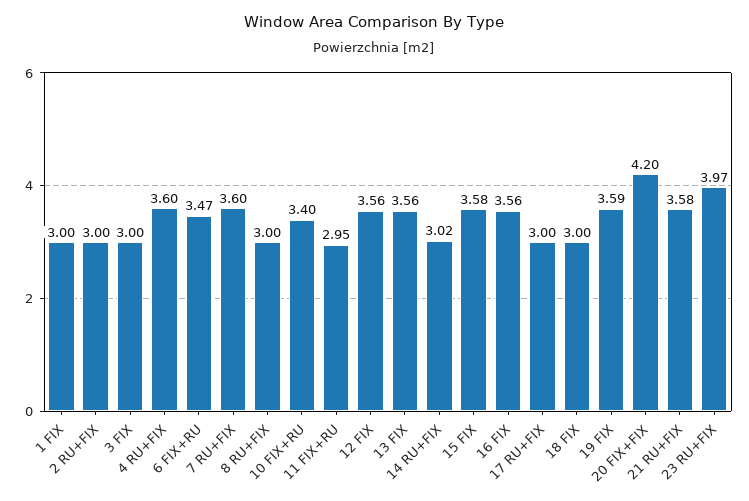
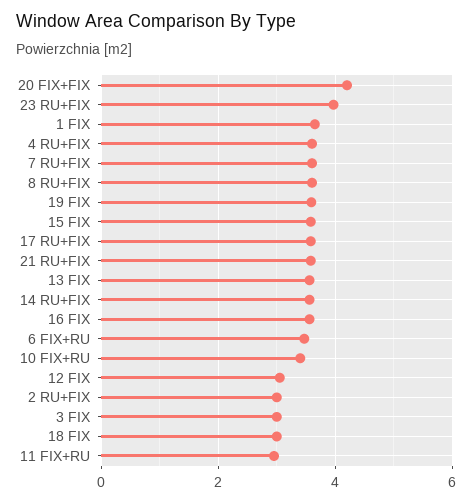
  {
-   "1 FIX": 3,
+   "1 FIX": 3.6,
    "2 RU+FIX": 3,
    "3 FIX": 3,
    "4 RU+FIX": 3.6,
    "6 FIX+RU": 3.47,
    "7 RU+FIX": 3.6,
-   "8 RU+FIX": 3,
+   "8 RU+FIX": 3.6,
    "10 FIX+RU": 3.4,
    "11 FIX+RU": 2.95,
-   "12 FIX": 3.56,
+   "12 FIX": 3,
    "13 FIX": 3.56,
-   "14 RU+FIX": 3.02,
+   "14 RU+FIX": 3.6,
    "15 FIX": 3.58,
    "16 FIX": 3.56,
-   "17 RU+FIX": 3,
+   "17 RU+FIX": 3.6,
    "18 FIX": 3,
    "19 FIX": 3.59,
    "20 FIX+FIX": 4.2,
    "21 RU+FIX": 3.58,
    "23 RU+FIX": 3.97
  }

